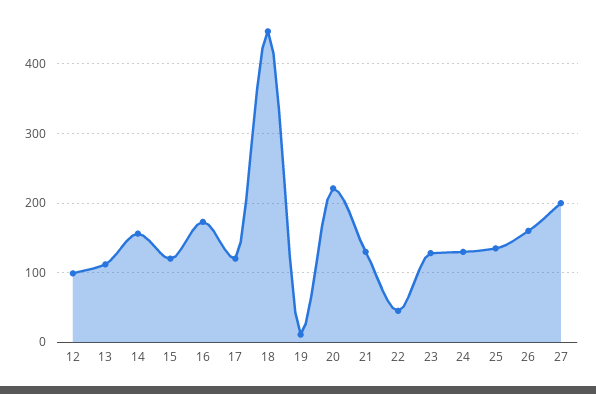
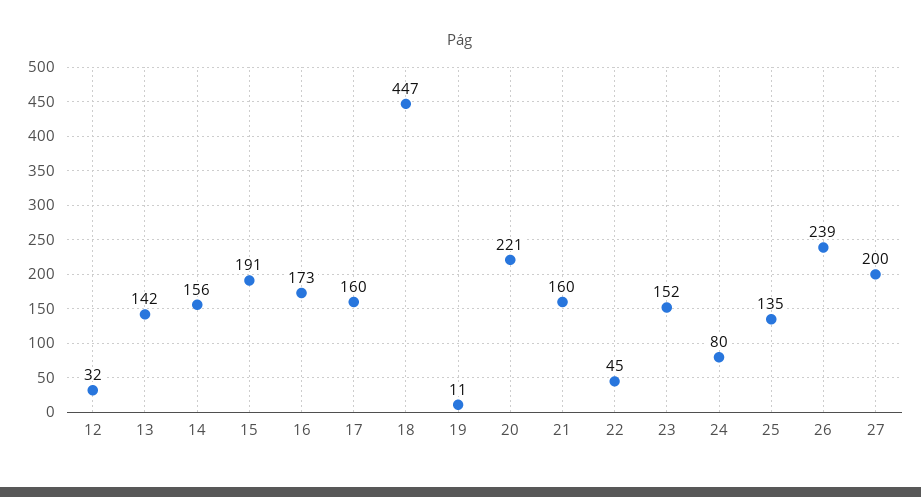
  {
-   "12": 100,
+   "12": 32,
-   "13": 110,
+   "13": 142,
    "14": 156,
-   "15": 120,
+   "15": 191,
    "16": 173,
-   "17": 120,
+   "17": 160,
    "18": 447,
    "19": 11,
    "20": 221,
-   "21": 130,
+   "21": 160,
    "22": 45,
-   "23": 130,
+   "23": 152,
-   "24": 130,
+   "24": 80,
    "25": 135,
-   "26": 160,
+   "26": 239,
    "27": 200
  }

